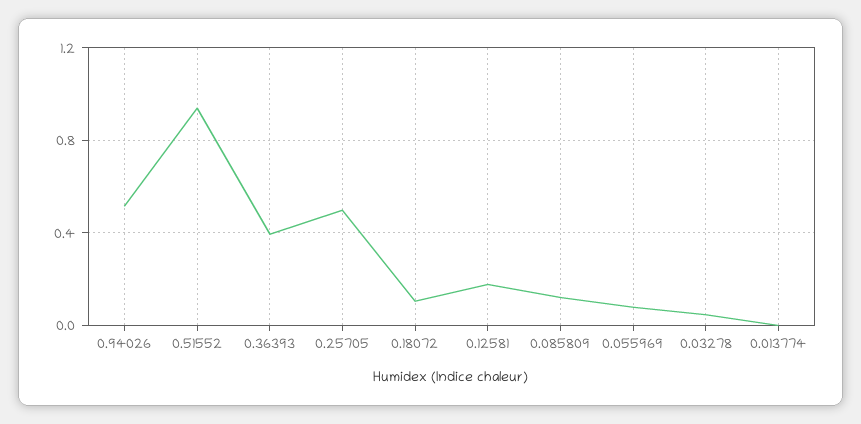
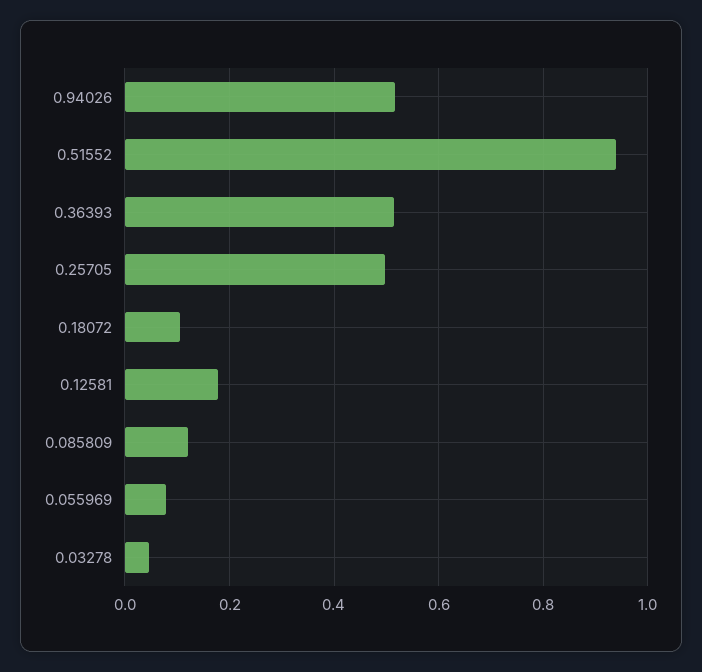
  {
    "0.94026": 0.52,
    "0.51552": 0.94,
-   "0.36393": 0.4,
+   "0.36393": 0.52,
    "0.25705": 0.5,
    "0.18072": 0.1,
    "0.12581": 0.18,
    "0.085809": 0.12,
    "0.055969": 0.08,
-   "0.03278": 0.04,
+   "0.03278": 0.04
-   "0.013774": 0
  }

